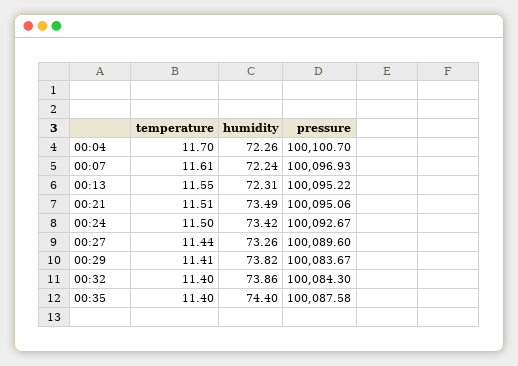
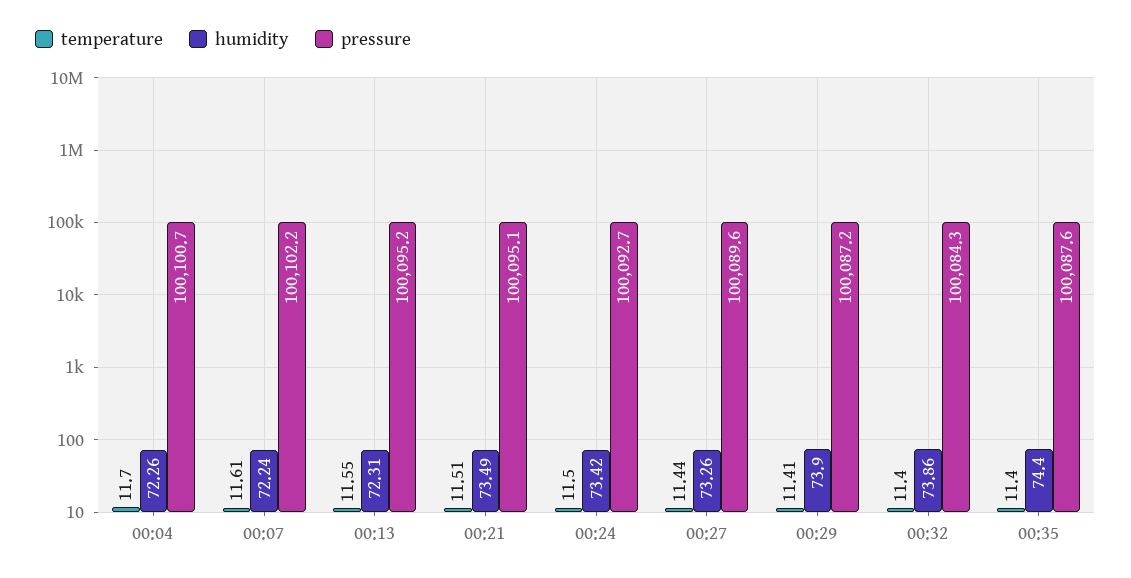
  {
    "temperature": {
      "00:04": 11.7,
      "00:07": 11.61,
      "00:13": 11.55,
      "00:21": 11.51,
      "00:24": 11.5,
      "00:27": 11.44,
      "00:29": 11.41,
      "00:32": 11.4,
      "00:35": 11.4
    },
    "humidity": {
      "00:04": 72.26,
      "00:07": 72.24,
      "00:13": 72.31,
      "00:21": 73.49,
      "00:24": 73.42,
      "00:27": 73.26,
-     "00:29": 73.82,
+     "00:29": 73.9,
      "00:32": 73.86,
      "00:35": 74.4
    },
    "pressure": {
      "00:04": 100100.7,
-     "00:07": 100096.93,
+     "00:07": 100102.2,
      "00:13": 100095.22,
      "00:21": 100095.06,
      "00:24": 100092.67,
      "00:27": 100089.6,
-     "00:29": 100083.67,
+     "00:29": 100087.2,
      "00:32": 100084.3,
      "00:35": 100087.58
    }
  }

